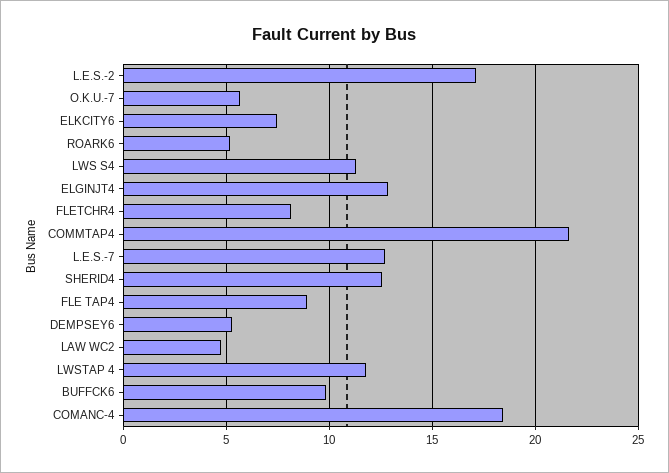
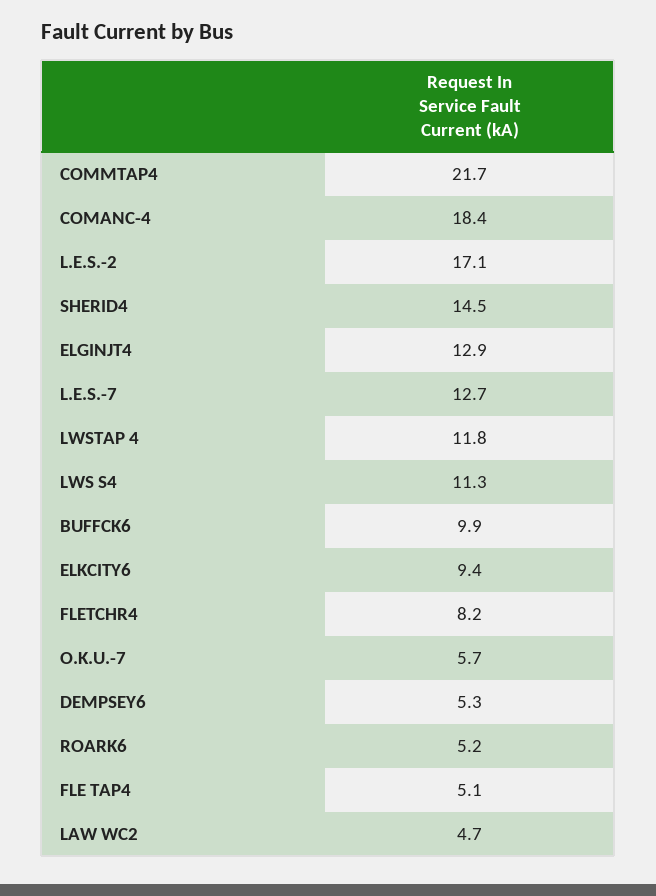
  {
    "L.E.S.-2": 17.1,
    "O.K.U.-7": 5.7,
-   "ELKCITY6": 7.5,
+   "ELKCITY6": 9.4,
    "ROARK6": 5.2,
    "LWS S4": 11.3,
    "ELGINJT4": 12.9,
    "FLETCHR4": 8.2,
    "COMMTAP4": 21.7,
    "L.E.S.-7": 12.7,
-   "SHERID4": 12.5,
+   "SHERID4": 14.5,
-   "FLE TAP4": 9,
+   "FLE TAP4": 5.1,
    "DEMPSEY6": 5.3,
    "LAW WC2": 4.7,
    "LWSTAP 4": 11.8,
    "BUFFCK6": 9.9,
    "COMANC-4": 18.4
  }

